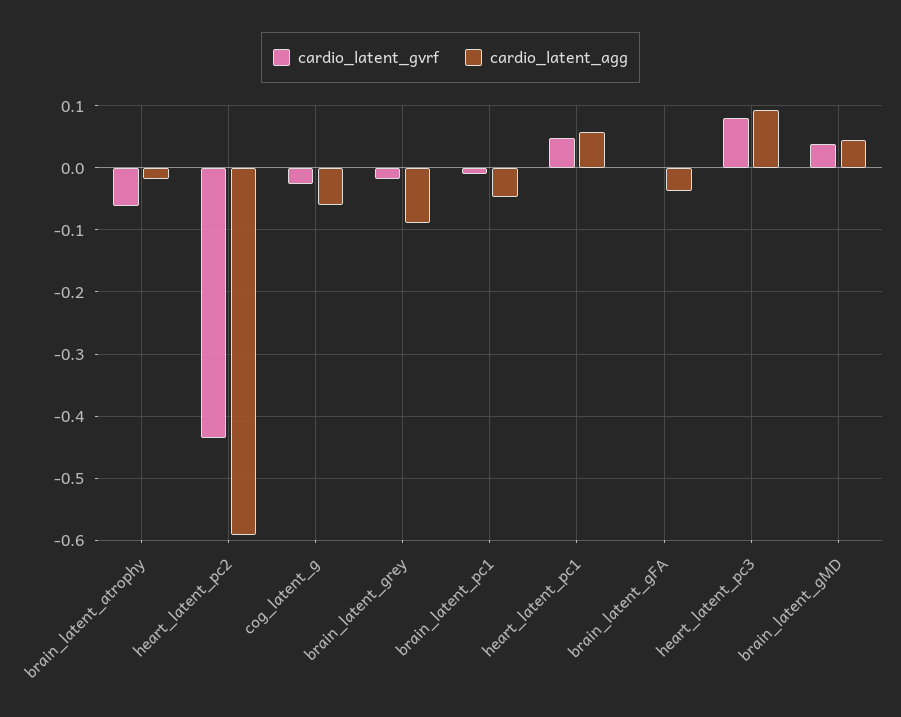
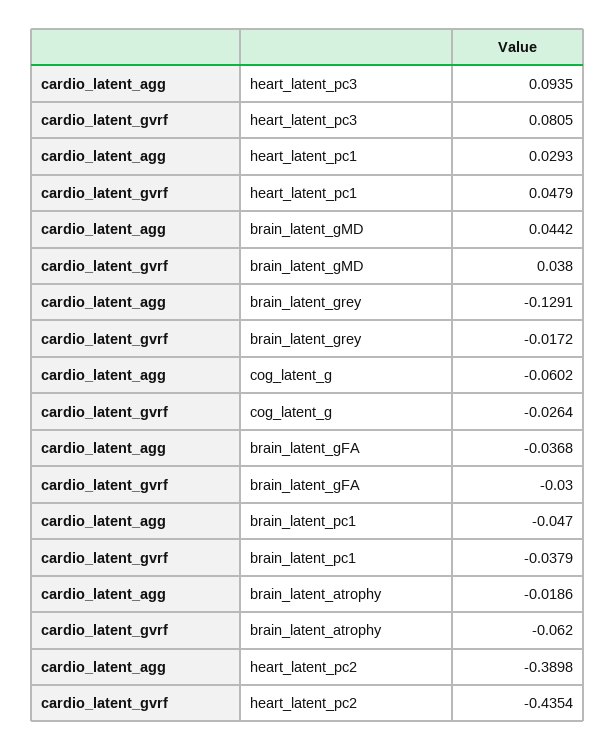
  {
    "cardio_latent_gvrf": {
      "brain_latent_atrophy": -0.062,
      "heart_latent_pc2": -0.4354,
      "cog_latent_g": -0.0264,
      "brain_latent_grey": -0.0172,
-     "brain_latent_pc1": -0.01,
+     "brain_latent_pc1": -0.0379,
      "heart_latent_pc1": 0.0479,
-     "brain_latent_gFA": 0,
+     "brain_latent_gFA": -0.03,
      "heart_latent_pc3": 0.0805,
      "brain_latent_gMD": 0.038
    },
    "cardio_latent_agg": {
      "brain_latent_atrophy": -0.0186,
-     "heart_latent_pc2": -0.59,
+     "heart_latent_pc2": -0.3898,
      "cog_latent_g": -0.0602,
-     "brain_latent_grey": -0.09,
+     "brain_latent_grey": -0.1291,
      "brain_latent_pc1": -0.047,
-     "heart_latent_pc1": 0.06,
+     "heart_latent_pc1": 0.0293,
      "brain_latent_gFA": -0.0368,
      "heart_latent_pc3": 0.0935,
      "brain_latent_gMD": 0.0442
    }
  }

